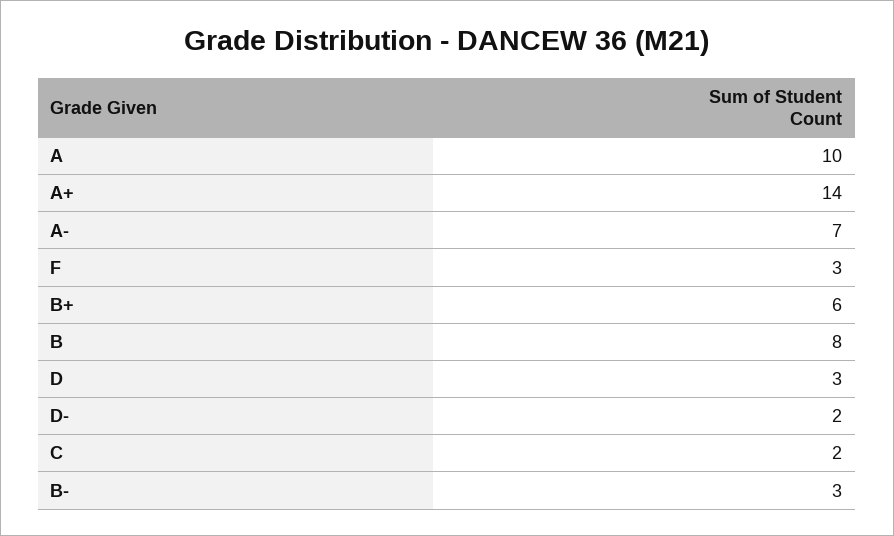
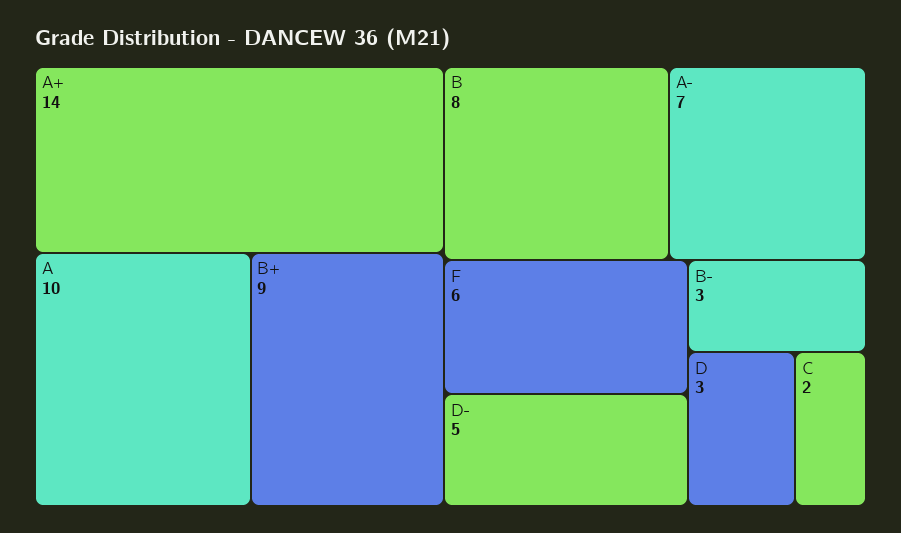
  {
    "A": 10,
    "A+": 14,
    "A-": 7,
-   "F": 3,
+   "F": 6,
-   "B+": 6,
+   "B+": 9,
    "B": 8,
    "D": 3,
-   "D-": 2,
+   "D-": 5,
    "C": 2,
    "B-": 3
  }

